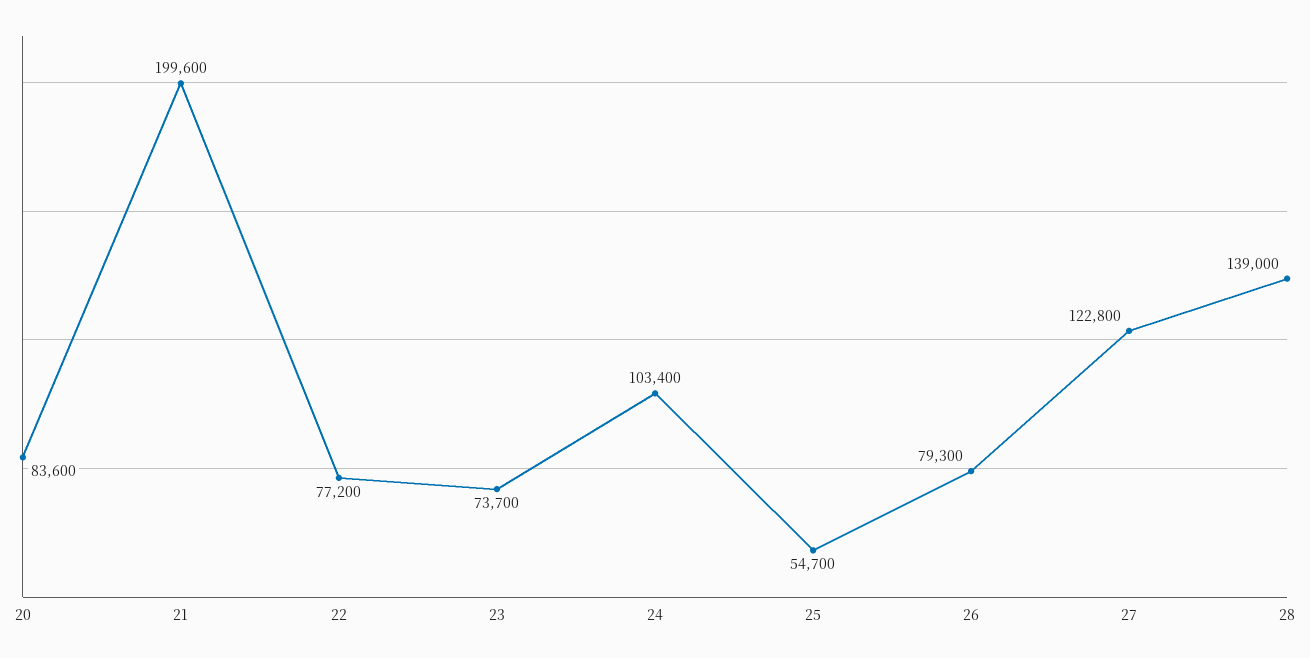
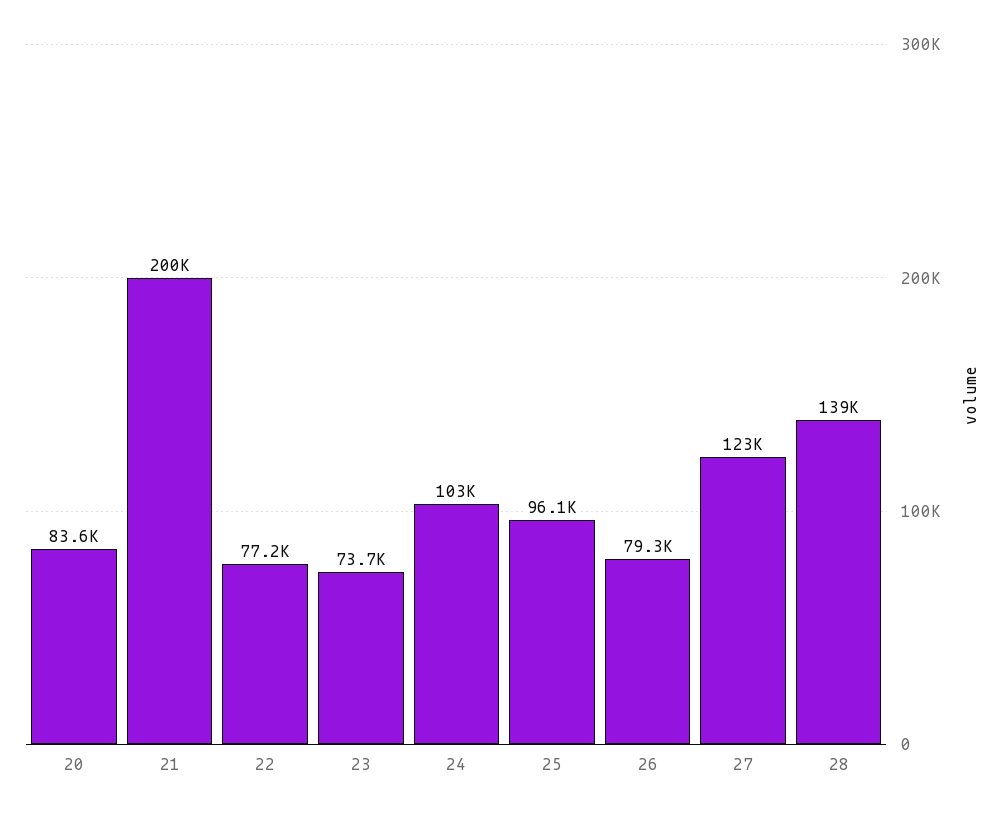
  {
    "20": 83600,
    "21": 199600,
    "22": 77200,
    "23": 73700,
    "24": 103400,
-   "25": 54700,
+   "25": 96100,
    "26": 79300,
    "27": 122800,
    "28": 139000
  }

